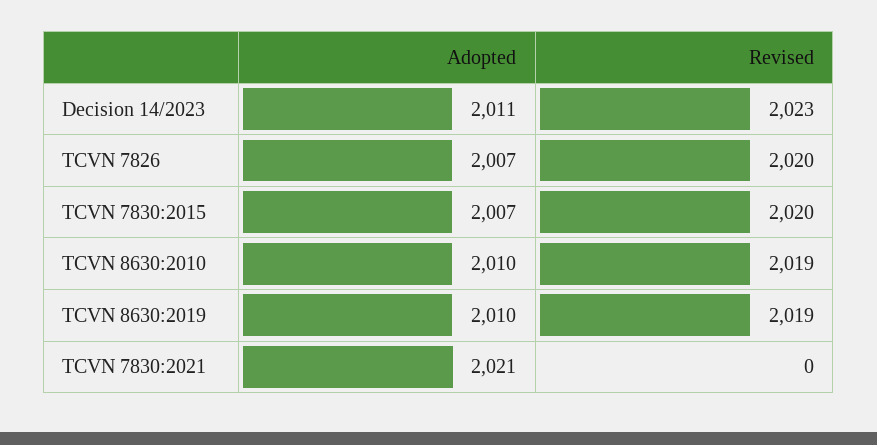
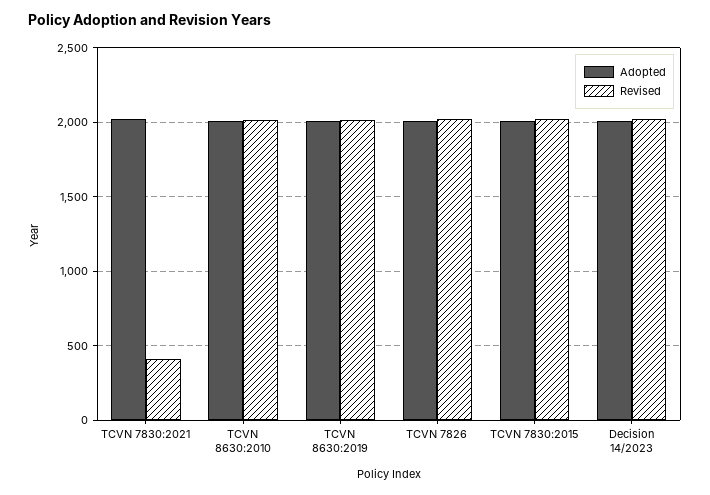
  {
    "Adopted": {
      "Decision 14/2023": 2011,
      "TCVN 7826": 2007,
      "TCVN 7830:2015": 2007,
      "TCVN 8630:2010": 2010,
      "TCVN 8630:2019": 2010,
      "TCVN 7830:2021": 2021
    },
    "Revised": {
      "Decision 14/2023": 2023,
      "TCVN 7826": 2020,
      "TCVN 7830:2015": 2020,
      "TCVN 8630:2010": 2019,
      "TCVN 8630:2019": 2019,
-     "TCVN 7830:2021": 0
+     "TCVN 7830:2021": 400
    }
  }

